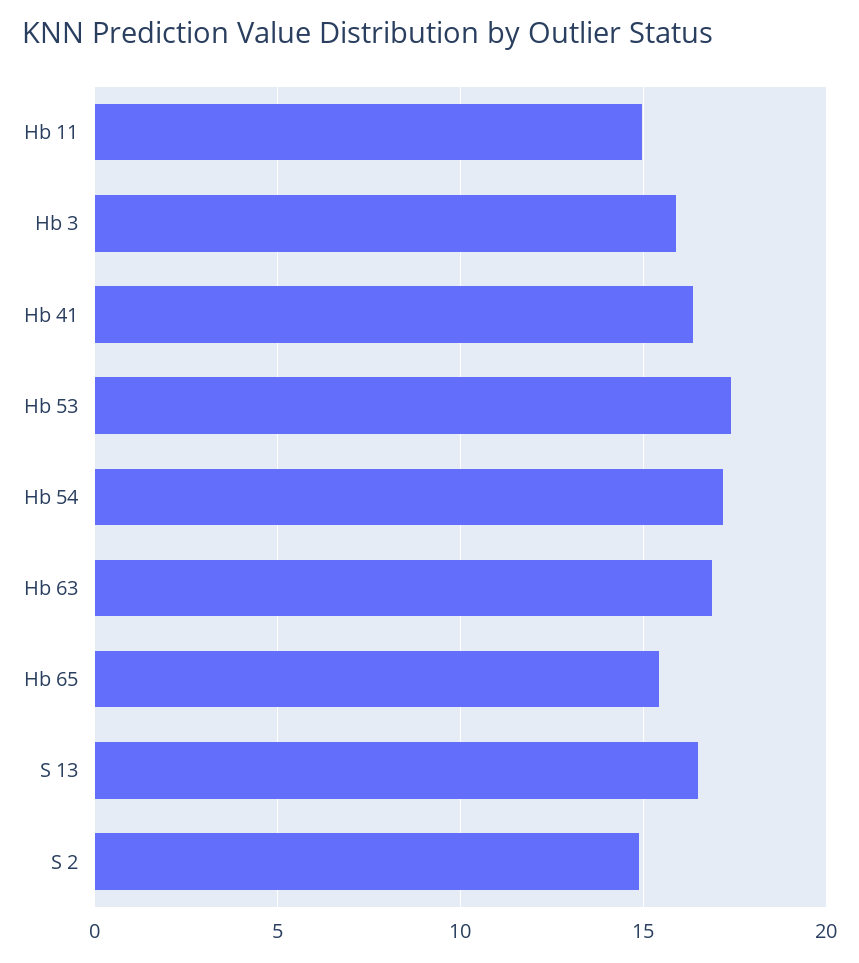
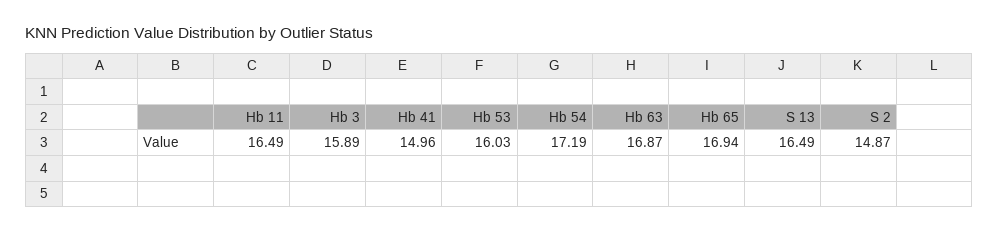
  {
-   "Hb 11": 15,
+   "Hb 11": 16.49,
    "Hb 3": 15.89,
-   "Hb 41": 16.5,
+   "Hb 41": 14.96,
-   "Hb 53": 17.5,
+   "Hb 53": 16.03,
    "Hb 54": 17.19,
    "Hb 63": 16.87,
-   "Hb 65": 15.5,
+   "Hb 65": 16.94,
    "S 13": 16.49,
    "S 2": 14.87
  }

